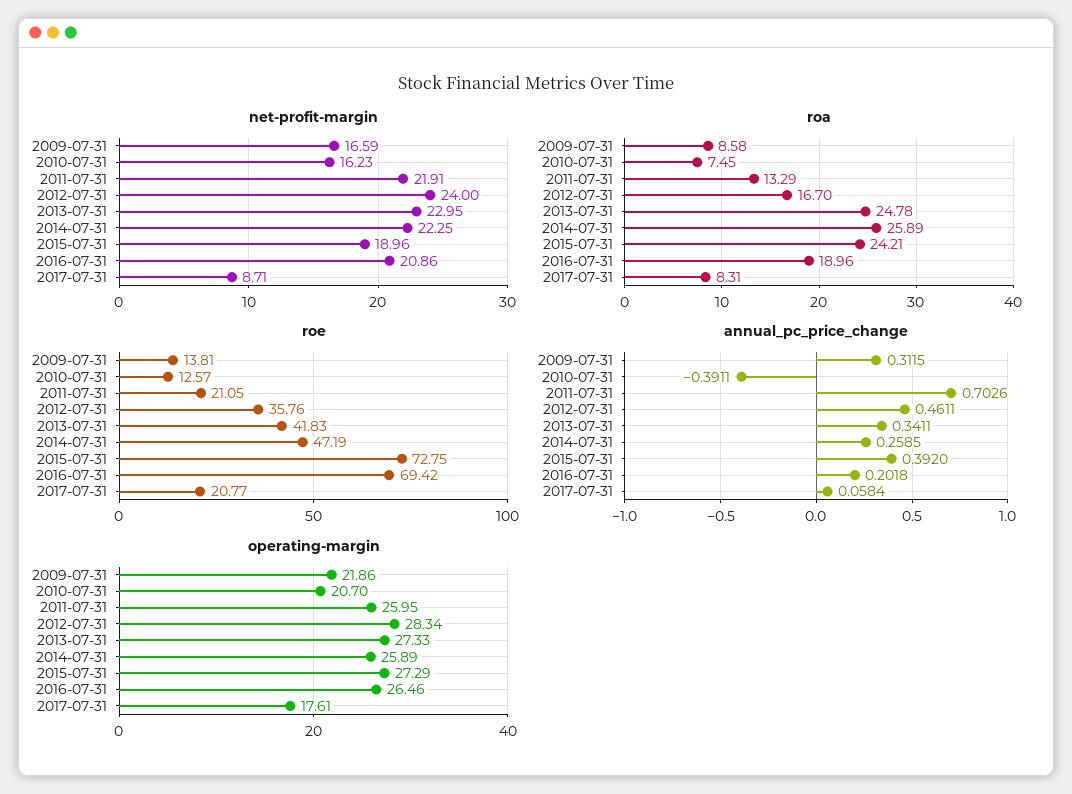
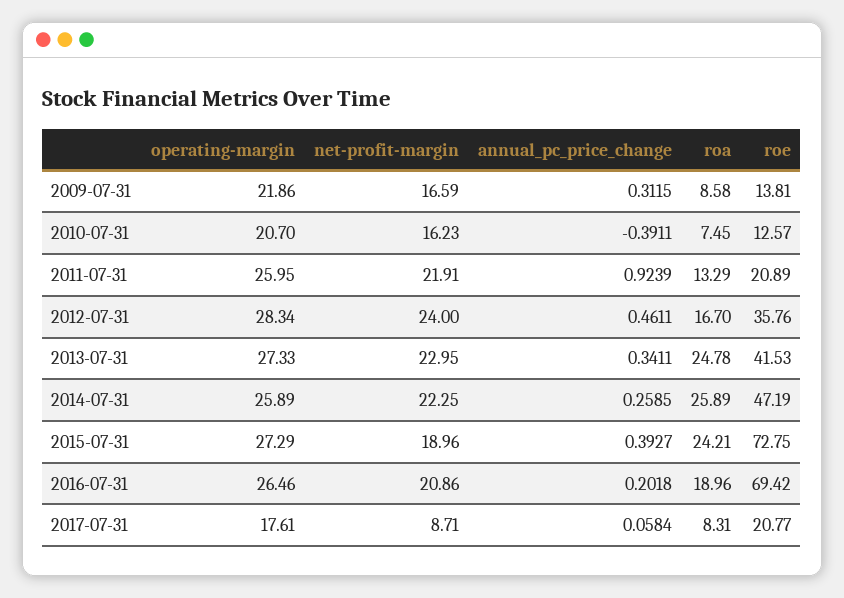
  {
    "net-profit-margin": {
      "2009-07-31": 16.59,
      "2010-07-31": 16.23,
      "2011-07-31": 21.91,
      "2012-07-31": 24,
      "2013-07-31": 22.95,
      "2014-07-31": 22.25,
      "2015-07-31": 18.96,
      "2016-07-31": 20.86,
      "2017-07-31": 8.71
    },
    "roa": {
      "2009-07-31": 8.58,
      "2010-07-31": 7.45,
      "2011-07-31": 13.29,
      "2012-07-31": 16.7,
      "2013-07-31": 24.78,
      "2014-07-31": 25.89,
      "2015-07-31": 24.21,
      "2016-07-31": 18.96,
      "2017-07-31": 8.31
    },
    "roe": {
      "2009-07-31": 13.81,
      "2010-07-31": 12.57,
-     "2011-07-31": 21.05,
+     "2011-07-31": 20.89,
      "2012-07-31": 35.76,
-     "2013-07-31": 41.83,
+     "2013-07-31": 41.53,
      "2014-07-31": 47.19,
      "2015-07-31": 72.75,
      "2016-07-31": 69.42,
      "2017-07-31": 20.77
    },
    "annual_pc_price_change": {
      "2009-07-31": 0.3115,
      "2010-07-31": -0.3911,
-     "2011-07-31": 0.7026,
+     "2011-07-31": 0.9239,
      "2012-07-31": 0.4611,
      "2013-07-31": 0.3411,
      "2014-07-31": 0.2585,
-     "2015-07-31": 0.392,
+     "2015-07-31": 0.3927,
      "2016-07-31": 0.2018,
      "2017-07-31": 0.0584
    },
    "operating-margin": {
      "2009-07-31": 21.86,
      "2010-07-31": 20.7,
      "2011-07-31": 25.95,
      "2012-07-31": 28.34,
      "2013-07-31": 27.33,
      "2014-07-31": 25.89,
      "2015-07-31": 27.29,
      "2016-07-31": 26.46,
      "2017-07-31": 17.61
    }
  }

